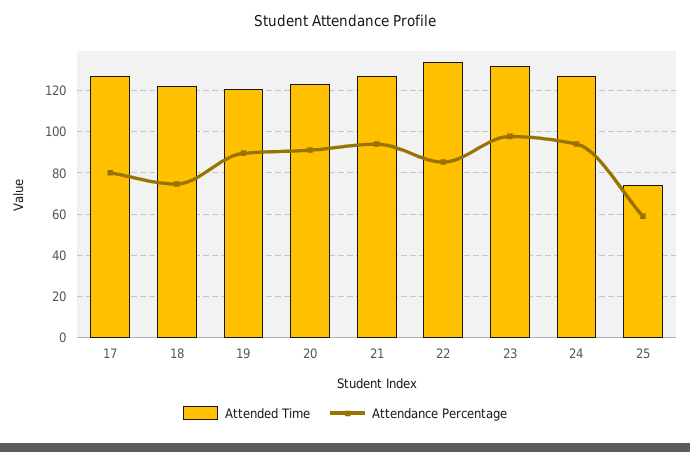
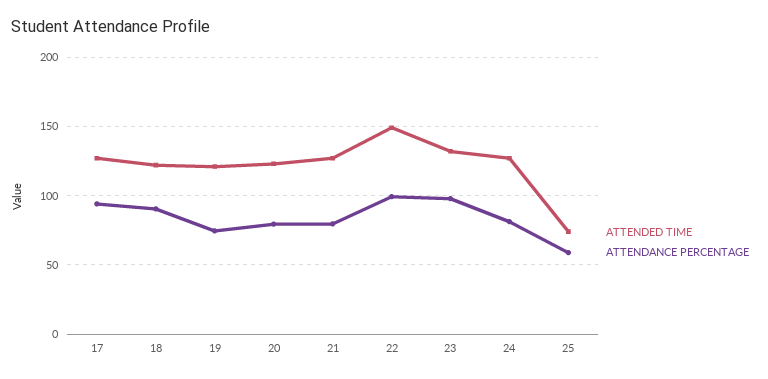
  {
    "Attended Time": {
      "17": 125,
      "18": 120,
      "19": 120,
      "20": 125,
      "21": 125,
-     "22": 135,
+     "22": 150,
      "23": 130,
      "24": 125,
      "25": 75
    },
    "Attendance Percentage": {
-     "17": 80,
+     "17": 95,
-     "18": 75,
+     "18": 90,
-     "19": 90,
+     "19": 75,
-     "20": 90,
+     "20": 80,
-     "21": 95,
+     "21": 80,
-     "22": 85,
+     "22": 100,
      "23": 100,
-     "24": 95,
+     "24": 80,
      "25": 60
    }
  }

